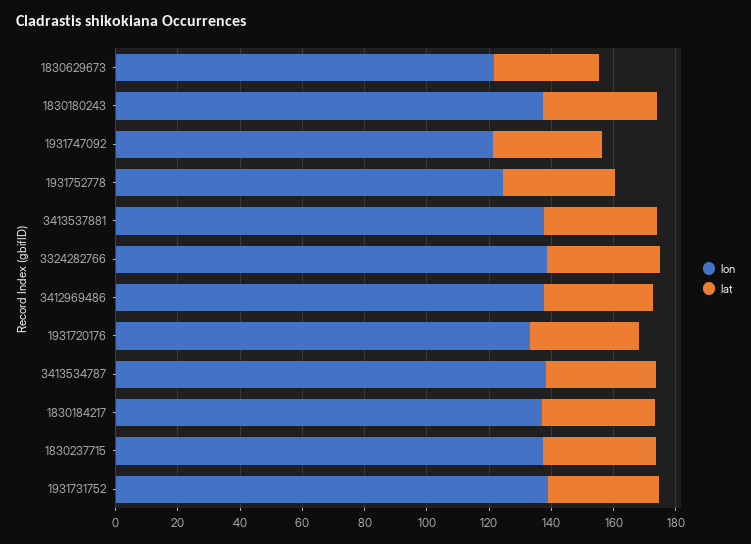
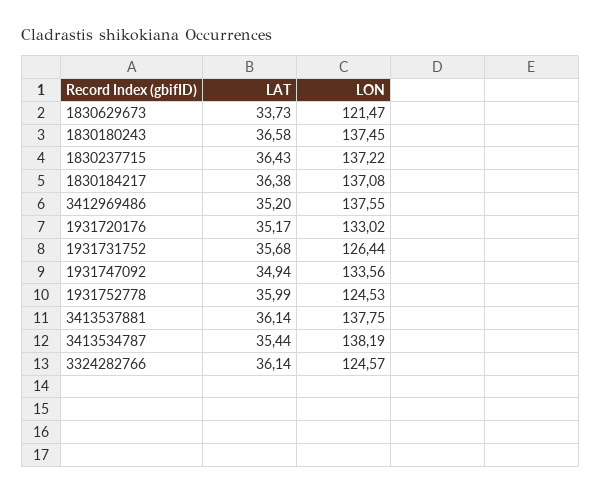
  {
    "lon": {
      "1830629673": 121.47,
      "1830180243": 137.45,
-     "1931747092": 120,
+     "1931747092": 133.56,
      "1931752778": 124.53,
      "3413537881": 137.75,
-     "3324282766": 140,
+     "3324282766": 124.57,
      "3412969486": 137.55,
      "1931720176": 133.02,
      "3413534787": 138.19,
      "1830184217": 137.08,
      "1830237715": 137.22,
-     "1931731752": 140
+     "1931731752": 126.44
    },
    "lat": {
      "1830629673": 33.73,
      "1830180243": 36.58,
      "1931747092": 34.94,
      "1931752778": 35.99,
      "3413537881": 36.14,
      "3324282766": 36.14,
      "3412969486": 35.2,
      "1931720176": 35.17,
      "3413534787": 35.44,
      "1830184217": 36.38,
      "1830237715": 36.43,
      "1931731752": 35.68
    }
  }

